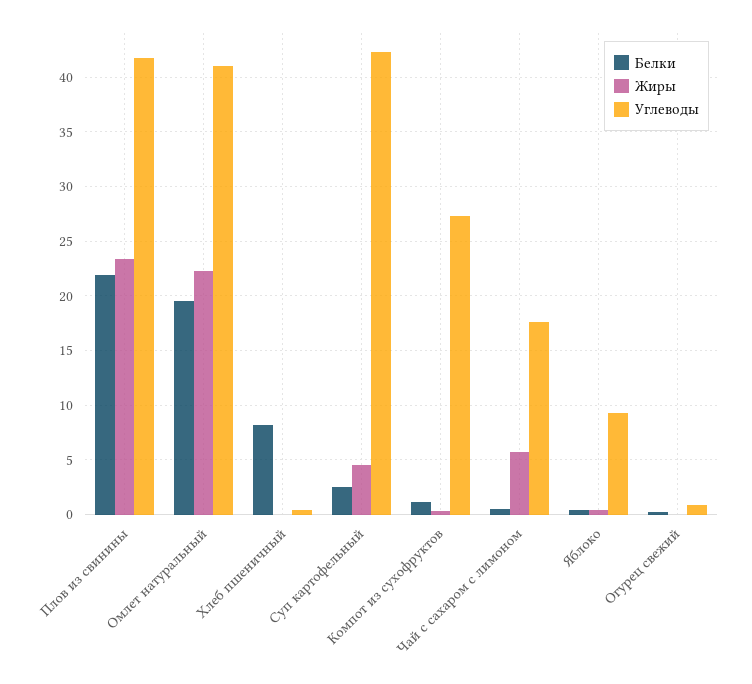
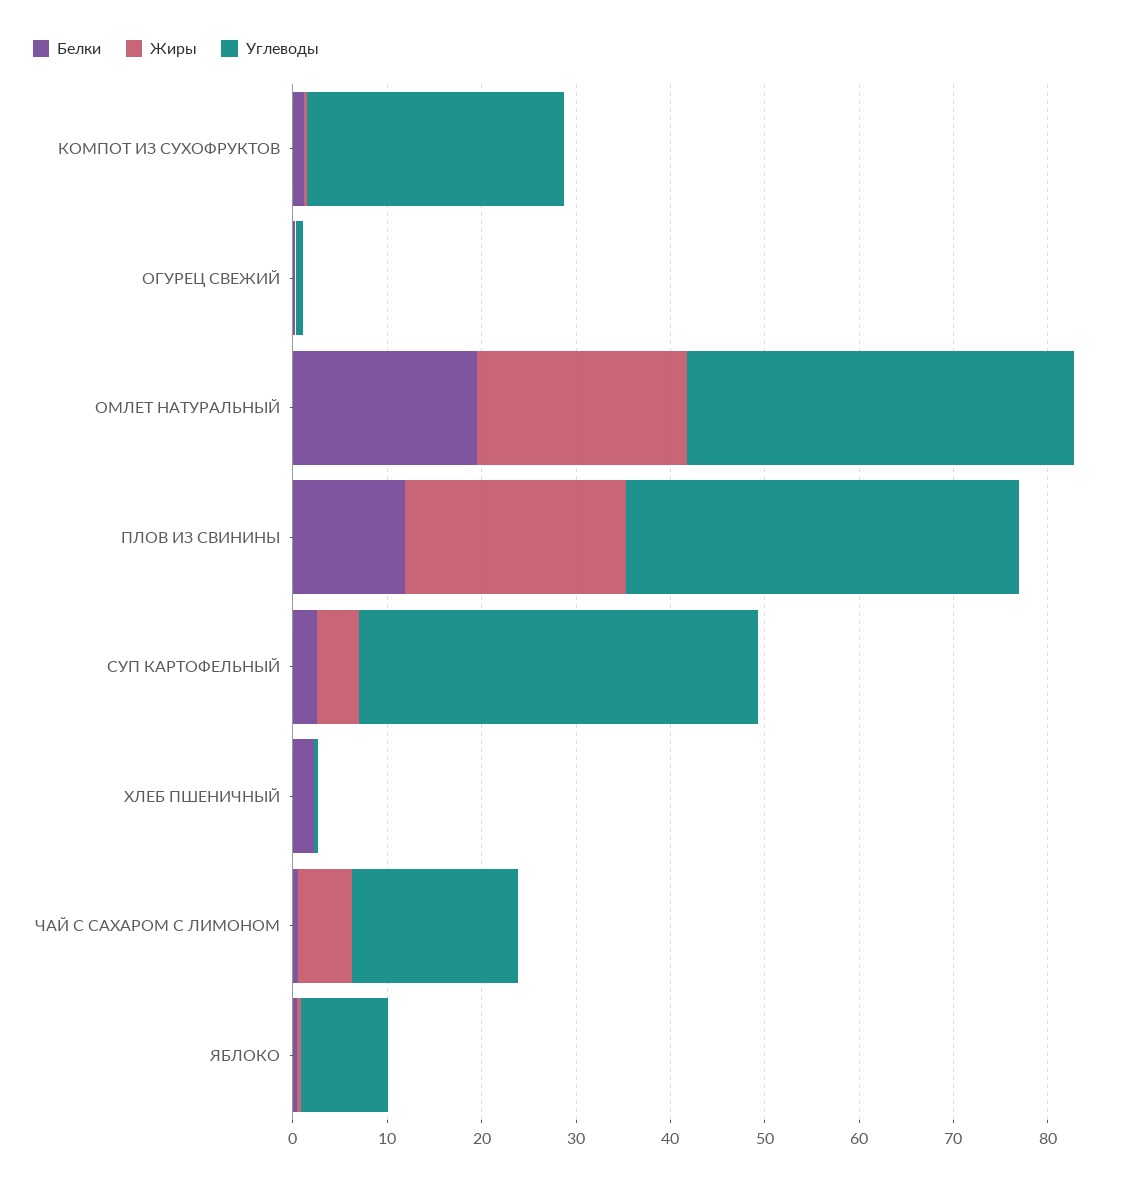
  {
    "Белки": {
-     "Плов из свинины": 22,
+     "Плов из свинины": 12,
      "Омлет натуральный": 20,
-     "Хлеб пшеничный": 8,
+     "Хлеб пшеничный": 2,
      "Суп картофельный": 3,
      "Компот из сухофруктов": 1,
      "Чай с сахаром с лимоном": 1,
      "Яблоко": 0,
      "Огурец свежий": 0
    },
    "Жиры": {
      "Плов из свинины": 23,
      "Омлет натуральный": 22,
      "Хлеб пшеничный": 0,
      "Суп картофельный": 5,
      "Компот из сухофруктов": 0,
      "Чай с сахаром с лимоном": 6,
      "Яблоко": 0,
      "Огурец свежий": 0
    },
    "Углеводы": {
      "Плов из свинины": 42,
      "Омлет натуральный": 41,
      "Хлеб пшеничный": 0,
      "Суп картофельный": 42,
      "Компот из сухофруктов": 27,
      "Чай с сахаром с лимоном": 18,
      "Яблоко": 9,
      "Огурец свежий": 1
    }
  }

